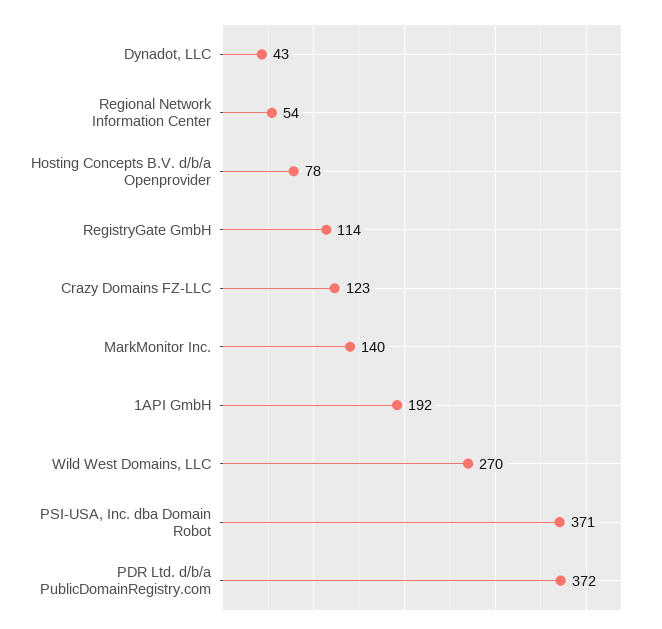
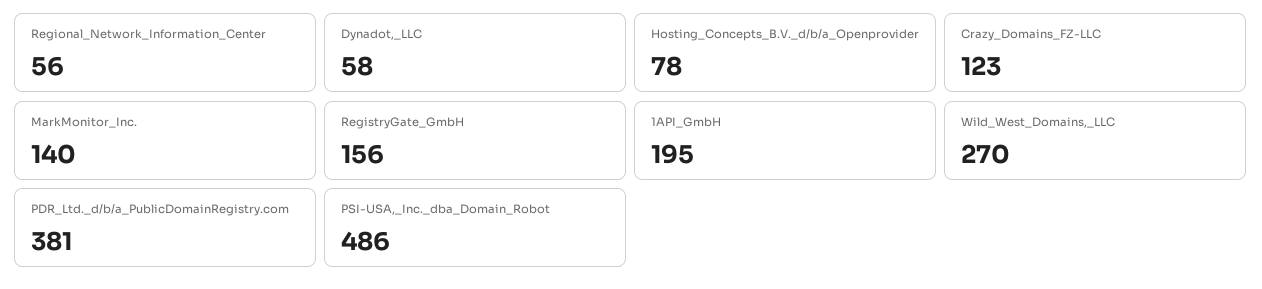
  {
-   "Dynadot, LLC": 43,
+   "Dynadot, LLC": 58,
-   "Regional Network Information Center": 54,
+   "Regional Network Information Center": 56,
    "Hosting Concepts B.V. d/b/a Openprovider": 78,
-   "RegistryGate GmbH": 114,
+   "RegistryGate GmbH": 156,
    "Crazy Domains FZ-LLC": 123,
    "MarkMonitor Inc.": 140,
-   "1API GmbH": 192,
+   "1API GmbH": 195,
    "Wild West Domains, LLC": 270,
-   "PSI-USA, Inc. dba Domain Robot": 371,
+   "PSI-USA, Inc. dba Domain Robot": 486,
-   "PDR Ltd. d/b/a PublicDomainRegistry.com": 372
+   "PDR Ltd. d/b/a PublicDomainRegistry.com": 381
  }

